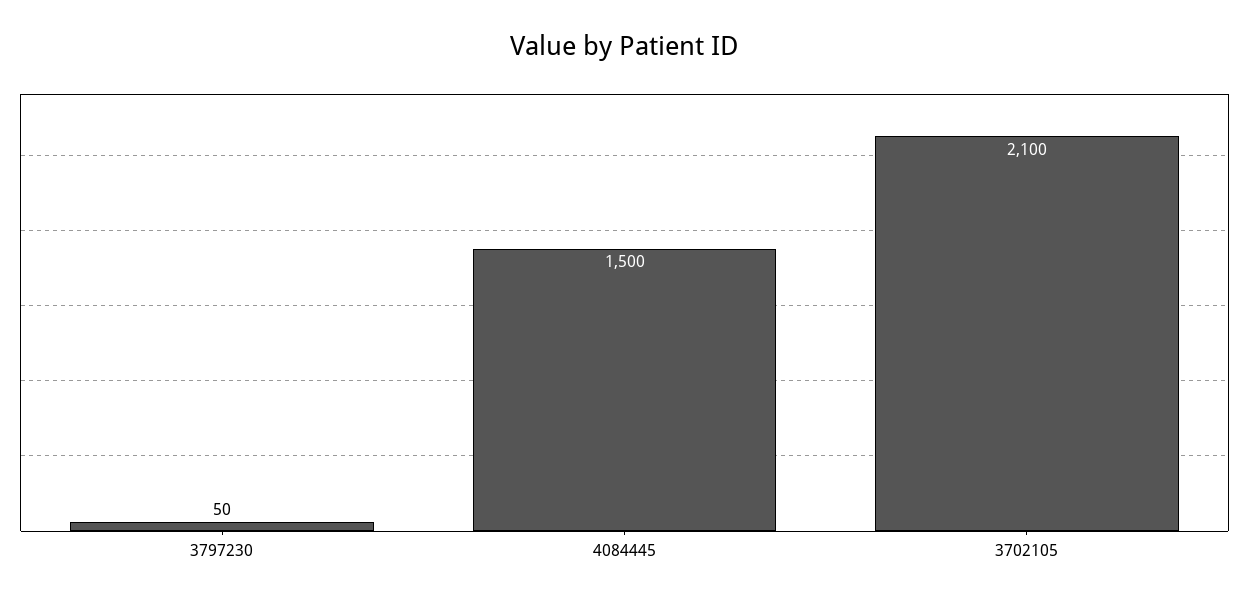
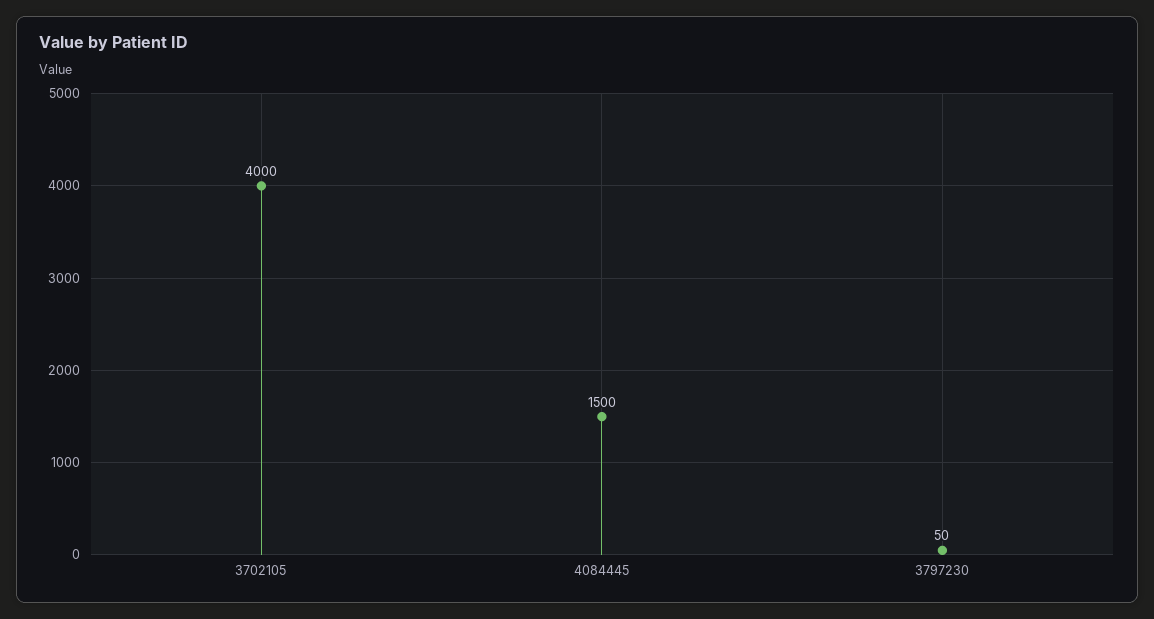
  {
    "3797230": 50,
    "4084445": 1500,
-   "3702105": 2100
+   "3702105": 4000
  }

